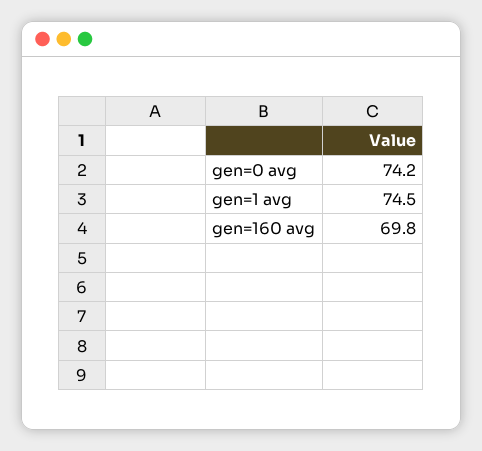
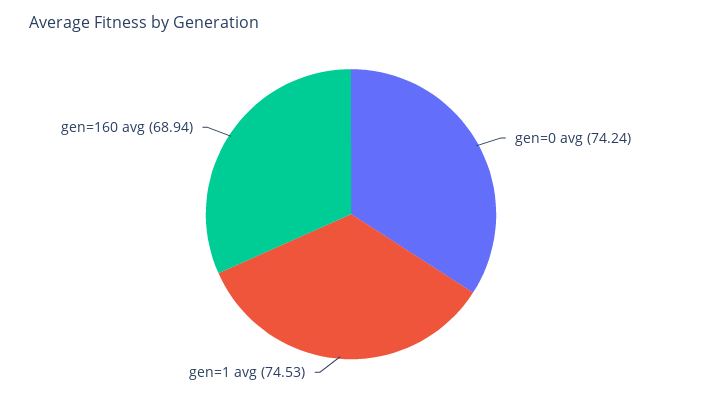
  {
    "gen=0 avg": 74.24,
    "gen=1 avg": 74.53,
-   "gen=160 avg": 69.8
+   "gen=160 avg": 68.94
  }

